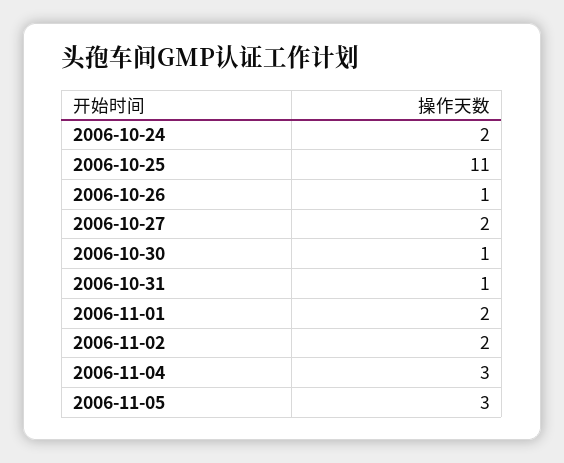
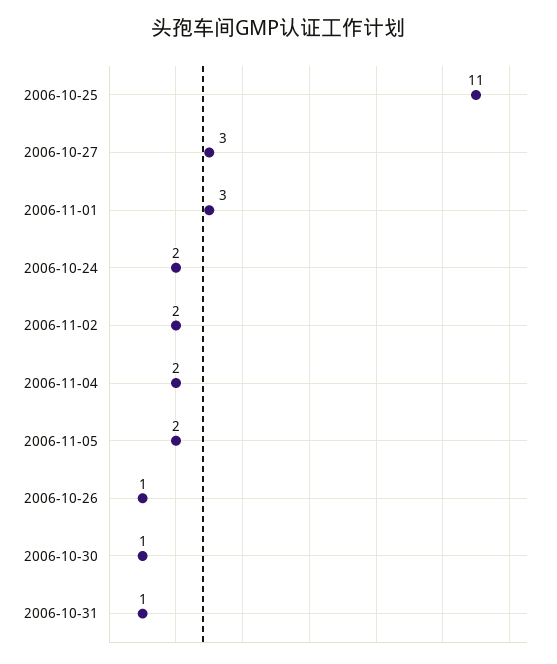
  {
    "2006-10-24": 2,
    "2006-10-25": 11,
    "2006-10-26": 1,
-   "2006-10-27": 2,
+   "2006-10-27": 3,
    "2006-10-30": 1,
    "2006-10-31": 1,
-   "2006-11-01": 2,
+   "2006-11-01": 3,
    "2006-11-02": 2,
-   "2006-11-04": 3,
+   "2006-11-04": 2,
-   "2006-11-05": 3
+   "2006-11-05": 2
  }

